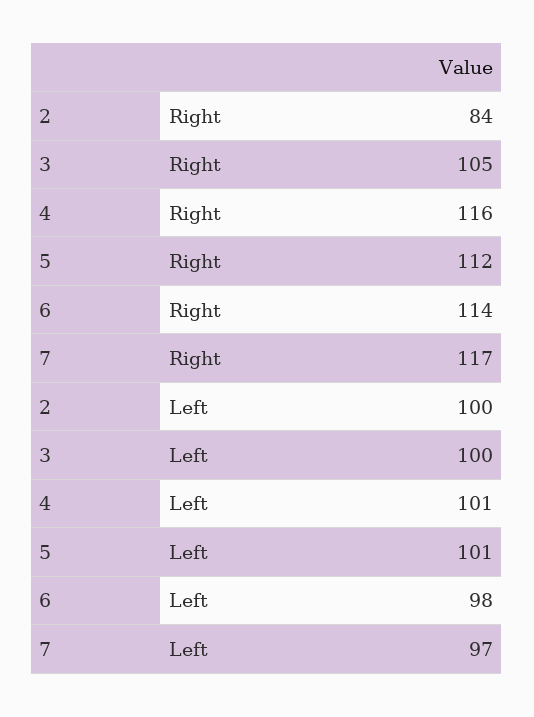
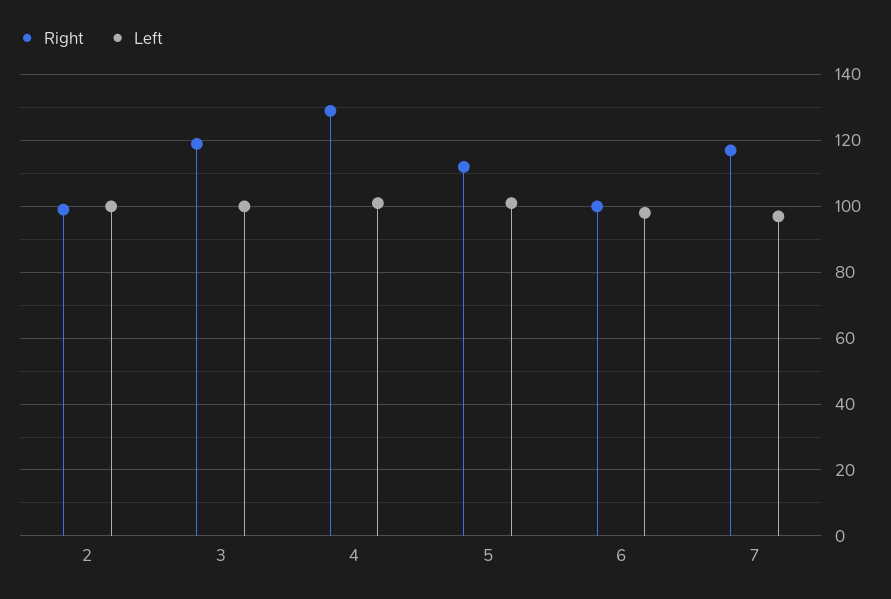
  {
    "Right": {
-     "2": 84,
+     "2": 100,
-     "3": 105,
+     "3": 120,
-     "4": 116,
+     "4": 130,
      "5": 112,
-     "6": 114,
+     "6": 100,
      "7": 117
    },
    "Left": {
      "2": 100,
      "3": 100,
      "4": 101,
      "5": 101,
      "6": 98,
      "7": 97
    }
  }

